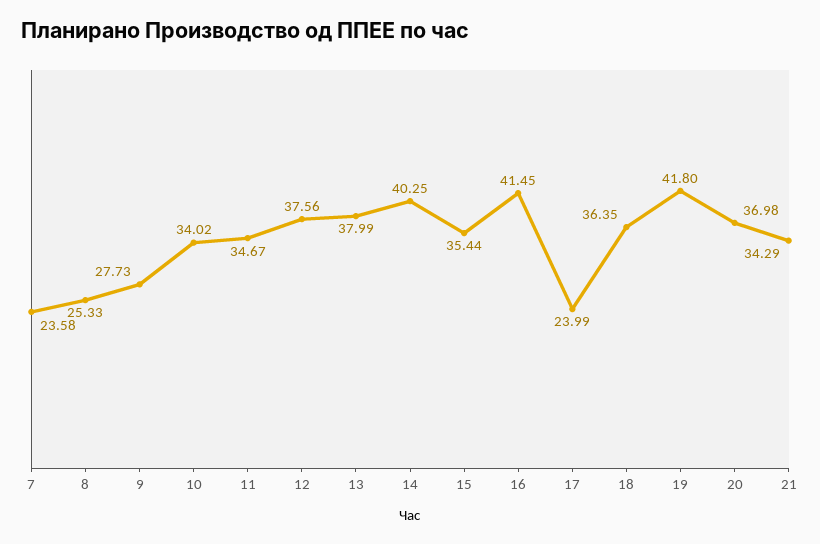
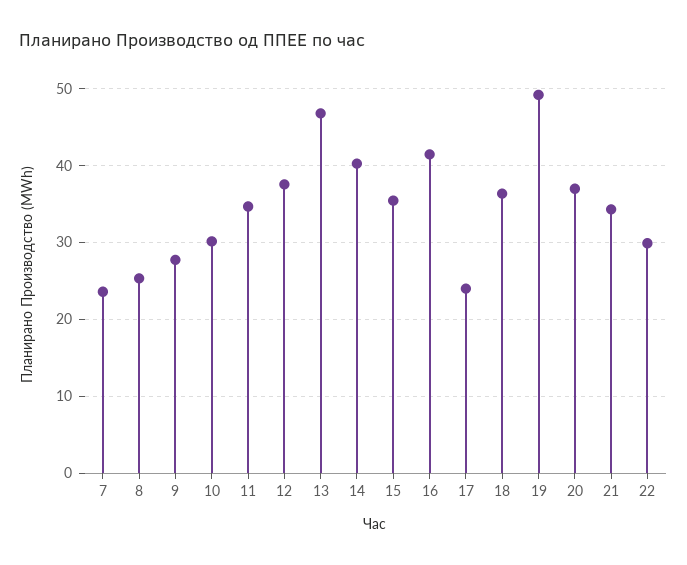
  {
    "7": 23.58,
    "8": 25.33,
    "9": 27.73,
-   "10": 34.02,
+   "10": 30,
    "11": 34.67,
    "12": 37.56,
-   "13": 37.99,
+   "13": 47,
    "14": 40.25,
    "15": 35.44,
    "16": 41.45,
    "17": 23.99,
    "18": 36.35,
-   "19": 41.8,
+   "19": 49,
    "20": 36.98,
-   "21": 34.29
+   "21": 34.29,
+   "22": 30
  }

